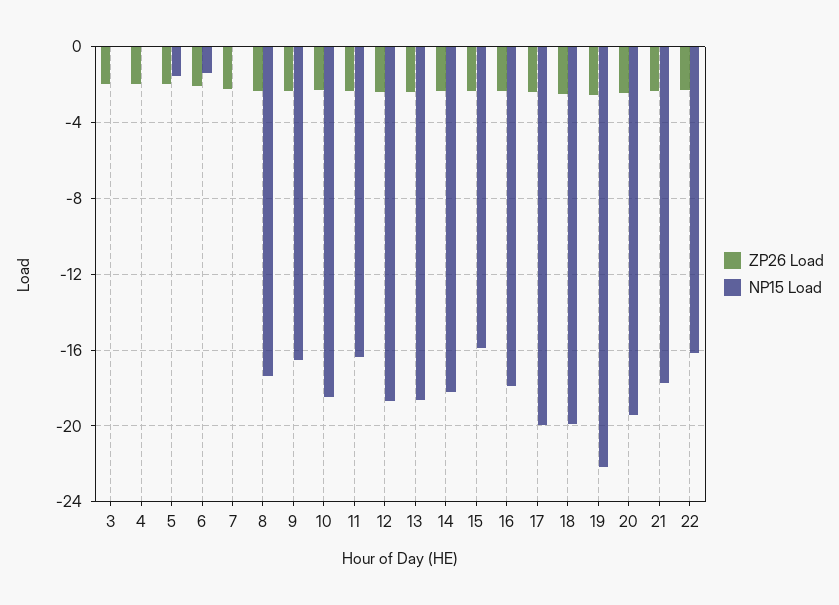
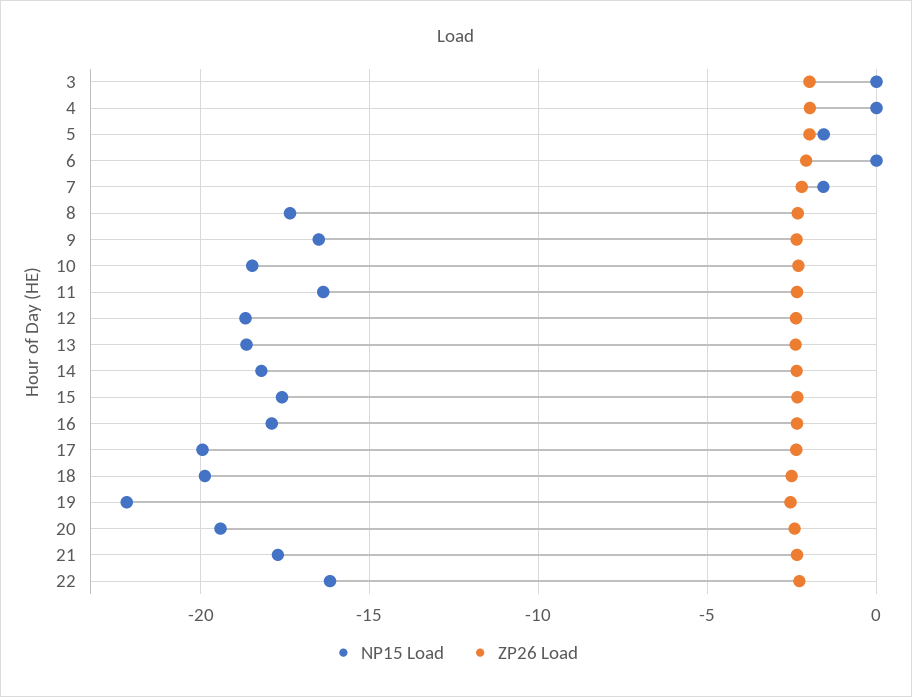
  {
    "ZP26 Load": {
      "3": -2,
      "4": -2,
      "5": -2,
      "6": -2,
      "7": -2,
      "8": -2.5,
      "9": -2.5,
      "10": -2.5,
      "11": -2.5,
      "12": -2.5,
      "13": -2.5,
      "14": -2.5,
      "15": -2.5,
      "16": -2.5,
      "17": -2.5,
      "18": -2.5,
      "19": -2.5,
      "20": -2.5,
      "21": -2.5,
      "22": -2.5
    },
    "NP15 Load": {
      "3": 0,
      "4": 0,
      "5": -1.5,
-     "6": -1.5,
+     "6": 0,
-     "7": 0,
+     "7": -1.5,
      "8": -17.5,
      "9": -16.5,
      "10": -18.5,
      "11": -16.5,
      "12": -18.5,
      "13": -18.5,
      "14": -18,
-     "15": -16,
+     "15": -17.5,
      "16": -18,
      "17": -20,
      "18": -20,
      "19": -22,
      "20": -19.5,
      "21": -17.5,
      "22": -16
    }
  }

